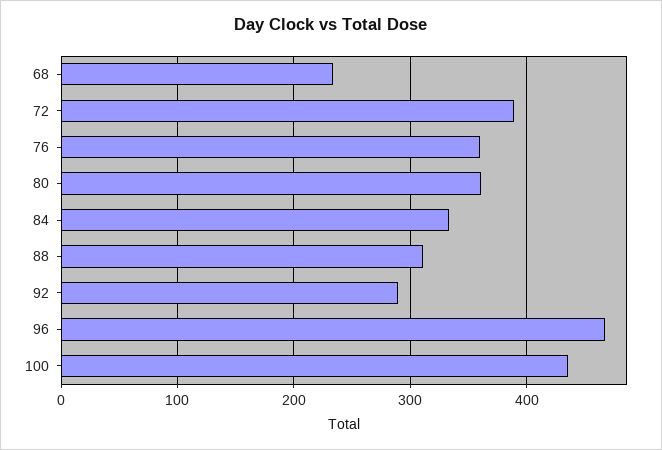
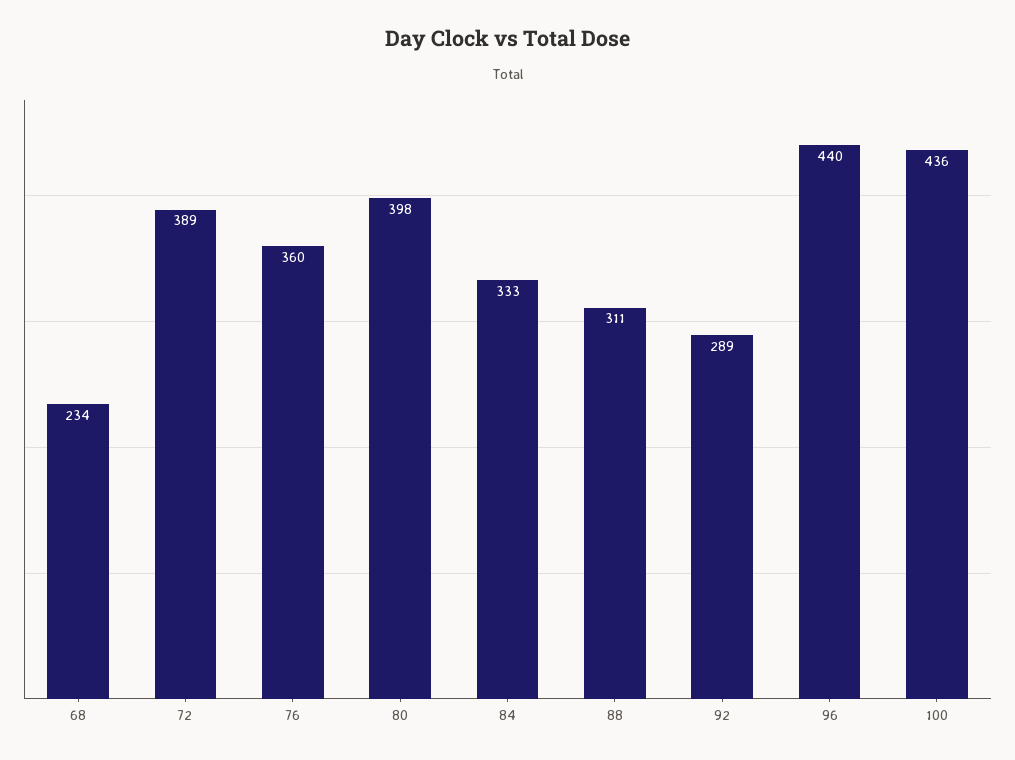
  {
    "68": 234,
    "72": 389,
    "76": 360,
-   "80": 360,
+   "80": 398,
    "84": 333,
    "88": 311,
    "92": 289,
-   "96": 470,
+   "96": 440,
    "100": 436
  }

